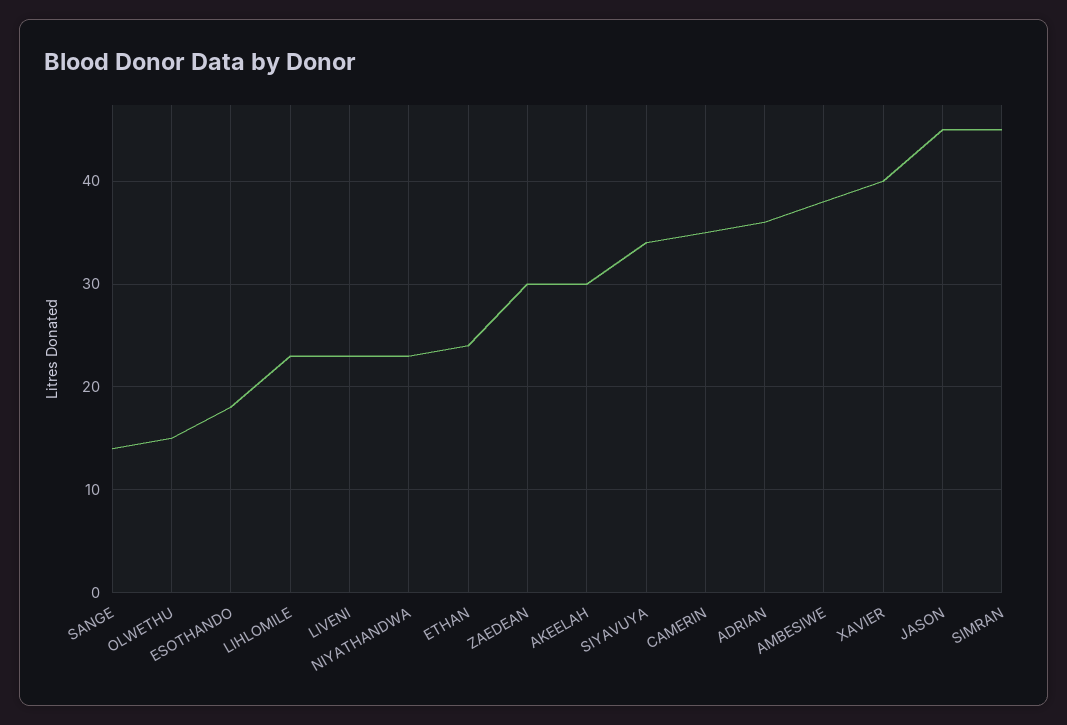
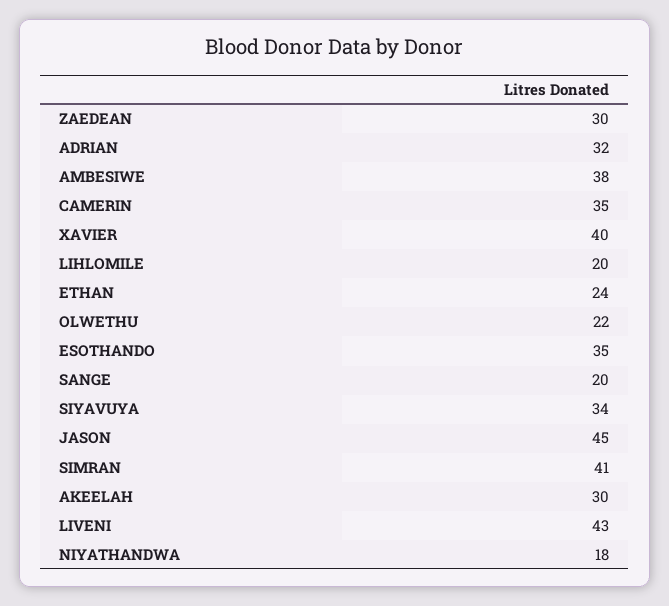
  {
-   "SANGE": 14,
+   "SANGE": 20,
-   "OLWETHU": 15,
+   "OLWETHU": 22,
-   "ESOTHANDO": 18,
+   "ESOTHANDO": 35,
-   "LIHLOMILE": 23,
+   "LIHLOMILE": 20,
-   "LIVENI": 23,
+   "LIVENI": 43,
-   "NIYATHANDWA": 23,
+   "NIYATHANDWA": 18,
    "ETHAN": 24,
    "ZAEDEAN": 30,
    "AKEELAH": 30,
    "SIYAVUYA": 34,
    "CAMERIN": 35,
-   "ADRIAN": 36,
+   "ADRIAN": 32,
    "AMBESIWE": 38,
    "XAVIER": 40,
    "JASON": 45,
-   "SIMRAN": 45
+   "SIMRAN": 41
  }

